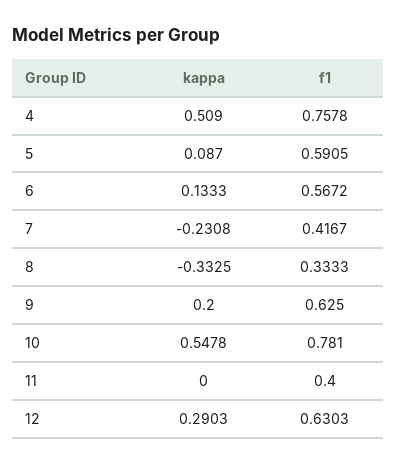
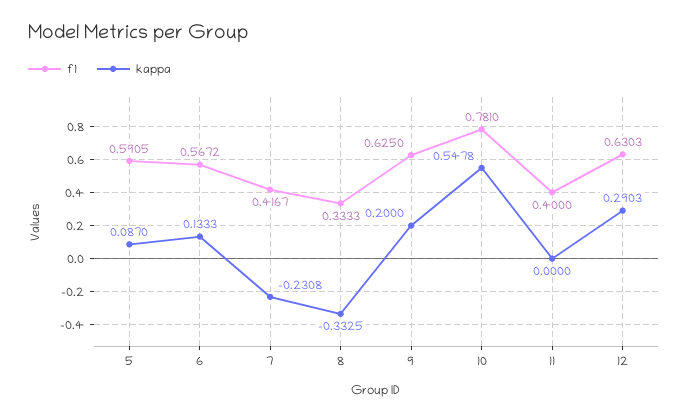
  {
    "kappa": {
-     "4": 0.509,
      "5": 0.087,
      "6": 0.1333,
      "7": -0.2308,
      "8": -0.3325,
      "9": 0.2,
      "10": 0.5478,
      "11": 0,
      "12": 0.2903
    },
    "f1": {
-     "4": 0.7578,
      "5": 0.5905,
      "6": 0.5672,
      "7": 0.4167,
      "8": 0.3333,
      "9": 0.625,
      "10": 0.781,
      "11": 0.4,
      "12": 0.6303
    }
  }

